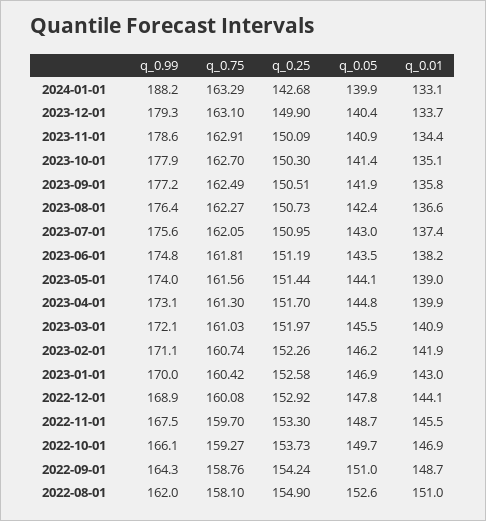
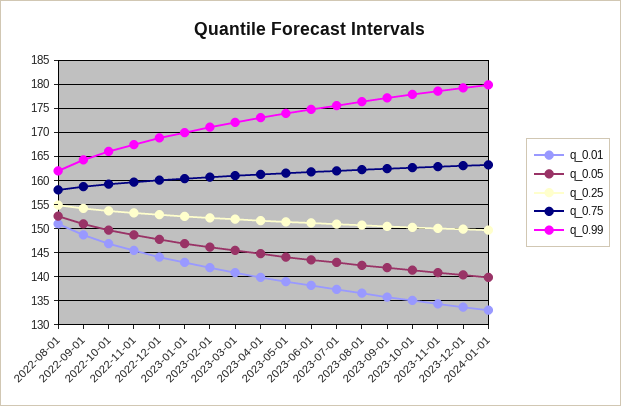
  {
    "q_0.99": {
-     "2024-01-01": 188.2,
+     "2024-01-01": 180,
      "2023-12-01": 179.3,
      "2023-11-01": 178.6,
      "2023-10-01": 177.9,
      "2023-09-01": 177.2,
      "2023-08-01": 176.4,
      "2023-07-01": 175.6,
      "2023-06-01": 174.8,
      "2023-05-01": 174,
      "2023-04-01": 173.1,
      "2023-03-01": 172.1,
      "2023-02-01": 171.1,
      "2023-01-01": 170,
      "2022-12-01": 168.9,
      "2022-11-01": 167.5,
      "2022-10-01": 166.1,
      "2022-09-01": 164.3,
      "2022-08-01": 162
    },
    "q_0.75": {
      "2024-01-01": 163.29,
      "2023-12-01": 163.1,
      "2023-11-01": 162.91,
      "2023-10-01": 162.7,
      "2023-09-01": 162.49,
      "2023-08-01": 162.27,
      "2023-07-01": 162.05,
      "2023-06-01": 161.81,
      "2023-05-01": 161.56,
      "2023-04-01": 161.3,
      "2023-03-01": 161.03,
      "2023-02-01": 160.74,
      "2023-01-01": 160.42,
      "2022-12-01": 160.08,
      "2022-11-01": 159.7,
      "2022-10-01": 159.27,
      "2022-09-01": 158.76,
      "2022-08-01": 158.1
    },
    "q_0.25": {
-     "2024-01-01": 142.68,
+     "2024-01-01": 150,
      "2023-12-01": 149.9,
      "2023-11-01": 150.09,
      "2023-10-01": 150.3,
      "2023-09-01": 150.51,
      "2023-08-01": 150.73,
      "2023-07-01": 150.95,
      "2023-06-01": 151.19,
      "2023-05-01": 151.44,
      "2023-04-01": 151.7,
      "2023-03-01": 151.97,
      "2023-02-01": 152.26,
      "2023-01-01": 152.58,
      "2022-12-01": 152.92,
      "2022-11-01": 153.3,
      "2022-10-01": 153.73,
      "2022-09-01": 154.24,
      "2022-08-01": 154.9
    },
    "q_0.05": {
      "2024-01-01": 139.9,
      "2023-12-01": 140.4,
      "2023-11-01": 140.9,
      "2023-10-01": 141.4,
      "2023-09-01": 141.9,
      "2023-08-01": 142.4,
      "2023-07-01": 143,
      "2023-06-01": 143.5,
      "2023-05-01": 144.1,
      "2023-04-01": 144.8,
      "2023-03-01": 145.5,
      "2023-02-01": 146.2,
      "2023-01-01": 146.9,
      "2022-12-01": 147.8,
      "2022-11-01": 148.7,
      "2022-10-01": 149.7,
      "2022-09-01": 151,
      "2022-08-01": 152.6
    },
    "q_0.01": {
      "2024-01-01": 133.1,
      "2023-12-01": 133.7,
      "2023-11-01": 134.4,
      "2023-10-01": 135.1,
      "2023-09-01": 135.8,
      "2023-08-01": 136.6,
      "2023-07-01": 137.4,
      "2023-06-01": 138.2,
      "2023-05-01": 139,
      "2023-04-01": 139.9,
      "2023-03-01": 140.9,
      "2023-02-01": 141.9,
      "2023-01-01": 143,
      "2022-12-01": 144.1,
      "2022-11-01": 145.5,
      "2022-10-01": 146.9,
      "2022-09-01": 148.7,
      "2022-08-01": 151
    }
  }

